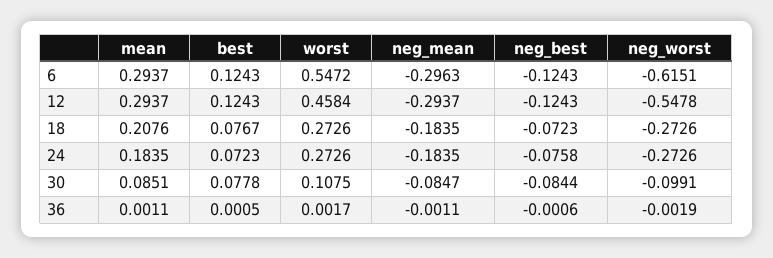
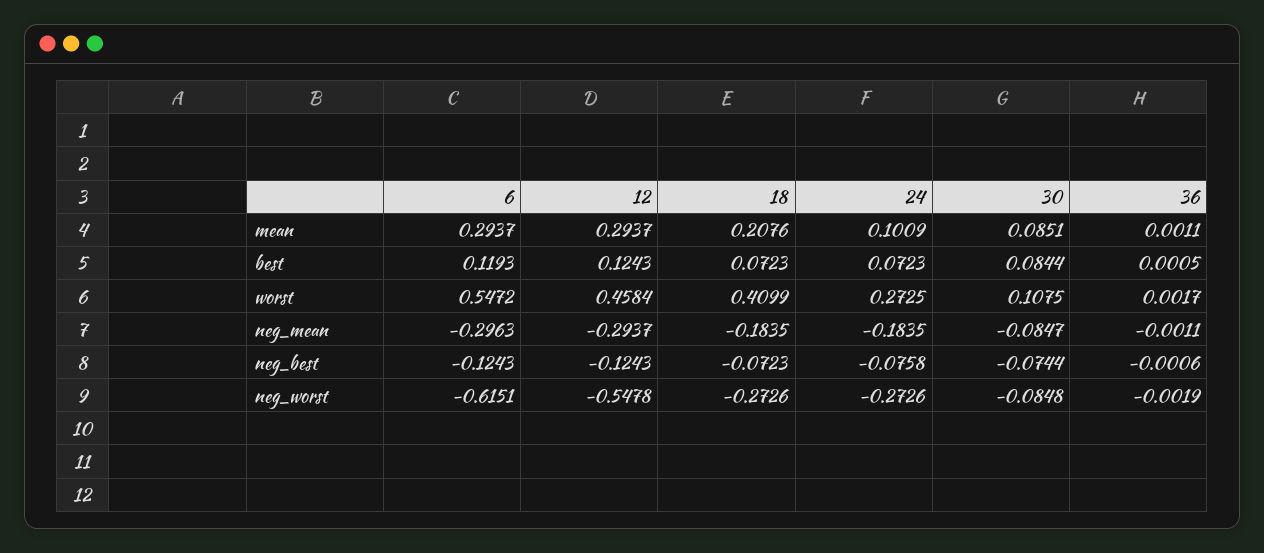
  {
    "mean": {
      "6": 0.2937,
      "12": 0.2937,
      "18": 0.2076,
-     "24": 0.1835,
+     "24": 0.1009,
      "30": 0.0851,
      "36": 0.0011
    },
    "best": {
-     "6": 0.1243,
+     "6": 0.1193,
      "12": 0.1243,
-     "18": 0.0767,
+     "18": 0.0723,
      "24": 0.0723,
-     "30": 0.0778,
+     "30": 0.0844,
      "36": 0.0005
    },
    "worst": {
      "6": 0.5472,
      "12": 0.4584,
-     "18": 0.2726,
+     "18": 0.4099,
-     "24": 0.2726,
+     "24": 0.2725,
      "30": 0.1075,
      "36": 0.0017
    },
    "neg_mean": {
      "6": -0.2963,
      "12": -0.2937,
      "18": -0.1835,
      "24": -0.1835,
      "30": -0.0847,
      "36": -0.0011
    },
    "neg_best": {
      "6": -0.1243,
      "12": -0.1243,
      "18": -0.0723,
      "24": -0.0758,
-     "30": -0.0844,
+     "30": -0.0744,
      "36": -0.0006
    },
    "neg_worst": {
      "6": -0.6151,
      "12": -0.5478,
      "18": -0.2726,
      "24": -0.2726,
-     "30": -0.0991,
+     "30": -0.0848,
      "36": -0.0019
    }
  }

